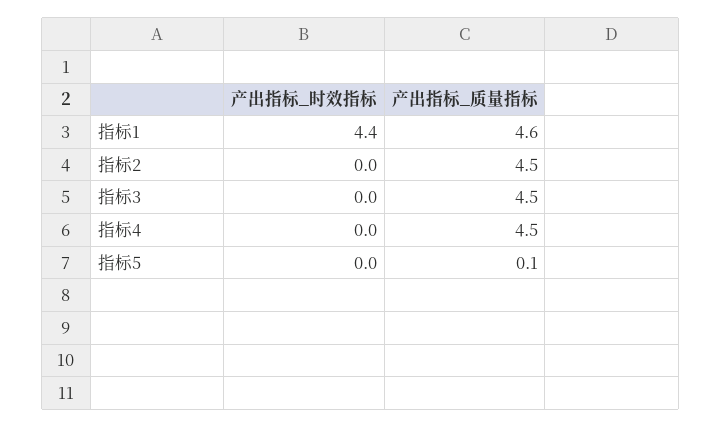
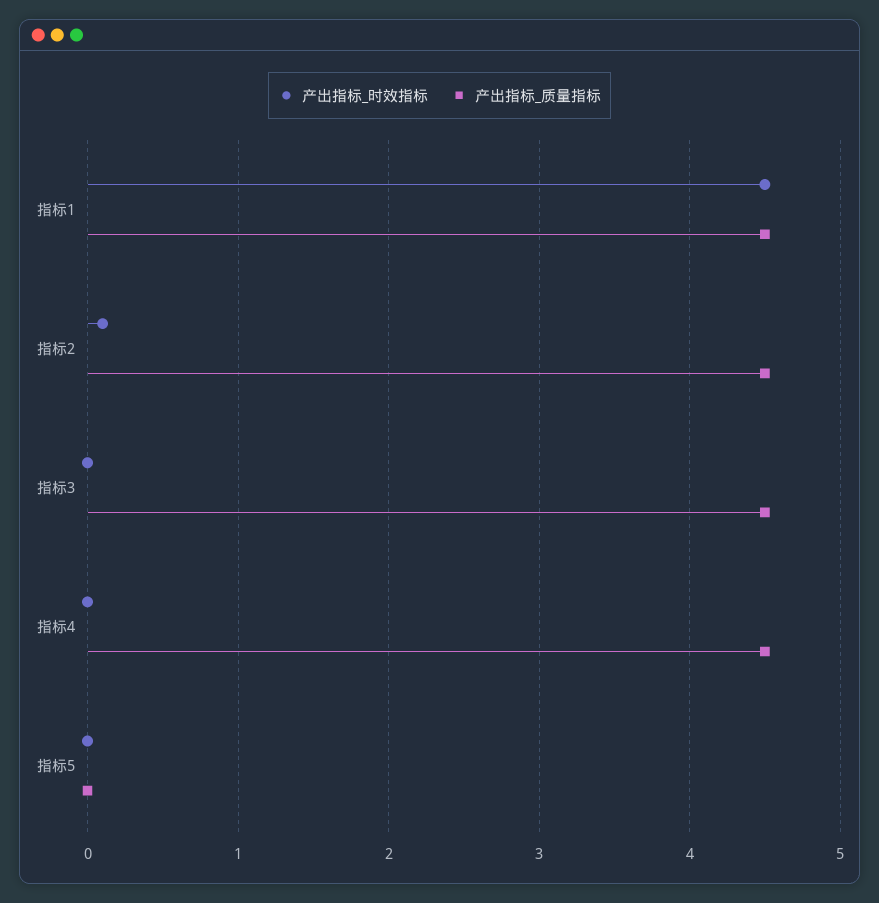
  {
    "产出指标_时效指标": {
-     "指标1": 4.4,
+     "指标1": 4.5,
-     "指标2": 0,
+     "指标2": 0.1,
      "指标3": 0,
      "指标4": 0,
      "指标5": 0
    },
    "产出指标_质量指标": {
-     "指标1": 4.6,
+     "指标1": 4.5,
      "指标2": 4.5,
      "指标3": 4.5,
      "指标4": 4.5,
-     "指标5": 0.1
+     "指标5": 0
    }
  }

